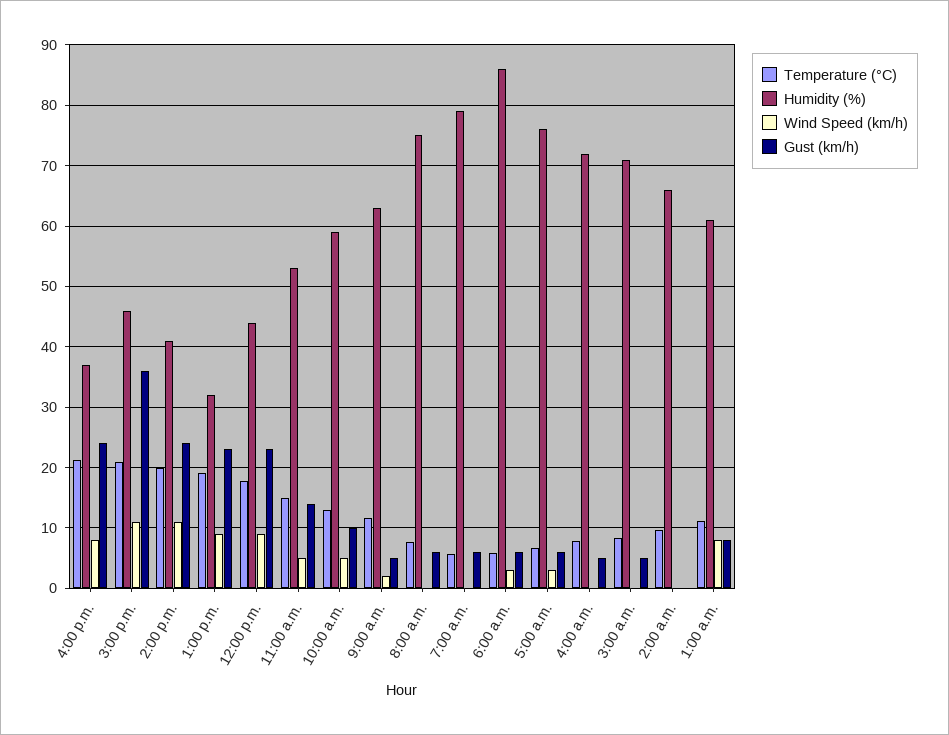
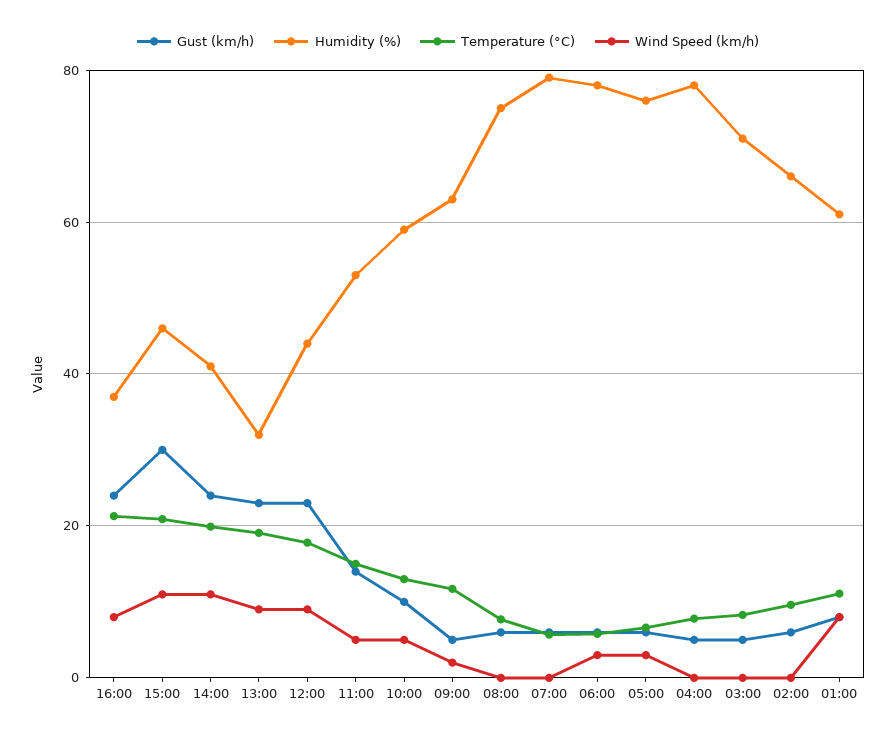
  {
    "Temperature (°C)": {
      "4:00 p.m.": 21,
      "3:00 p.m.": 21,
      "2:00 p.m.": 20,
      "1:00 p.m.": 19,
      "12:00 p.m.": 18,
      "11:00 a.m.": 15,
      "10:00 a.m.": 13,
      "9:00 a.m.": 12,
      "8:00 a.m.": 8,
      "7:00 a.m.": 6,
      "6:00 a.m.": 6,
      "5:00 a.m.": 7,
      "4:00 a.m.": 8,
      "3:00 a.m.": 8,
      "2:00 a.m.": 10,
      "1:00 a.m.": 11
    },
    "Humidity (%)": {
      "4:00 p.m.": 37,
      "3:00 p.m.": 46,
      "2:00 p.m.": 41,
      "1:00 p.m.": 32,
      "12:00 p.m.": 44,
      "11:00 a.m.": 53,
      "10:00 a.m.": 59,
      "9:00 a.m.": 63,
      "8:00 a.m.": 75,
      "7:00 a.m.": 79,
-     "6:00 a.m.": 86,
+     "6:00 a.m.": 78,
      "5:00 a.m.": 76,
-     "4:00 a.m.": 72,
+     "4:00 a.m.": 78,
      "3:00 a.m.": 71,
      "2:00 a.m.": 66,
      "1:00 a.m.": 61
    },
    "Wind Speed (km/h)": {
      "4:00 p.m.": 8,
      "3:00 p.m.": 11,
      "2:00 p.m.": 11,
      "1:00 p.m.": 9,
      "12:00 p.m.": 9,
      "11:00 a.m.": 5,
      "10:00 a.m.": 5,
      "9:00 a.m.": 2,
      "8:00 a.m.": 0,
      "7:00 a.m.": 0,
      "6:00 a.m.": 3,
      "5:00 a.m.": 3,
      "4:00 a.m.": 0,
      "3:00 a.m.": 0,
      "2:00 a.m.": 0,
      "1:00 a.m.": 8
    },
    "Gust (km/h)": {
      "4:00 p.m.": 24,
-     "3:00 p.m.": 36,
+     "3:00 p.m.": 30,
      "2:00 p.m.": 24,
      "1:00 p.m.": 23,
      "12:00 p.m.": 23,
      "11:00 a.m.": 14,
      "10:00 a.m.": 10,
      "9:00 a.m.": 5,
      "8:00 a.m.": 6,
      "7:00 a.m.": 6,
      "6:00 a.m.": 6,
      "5:00 a.m.": 6,
      "4:00 a.m.": 5,
      "3:00 a.m.": 5,
-     "2:00 a.m.": 0,
+     "2:00 a.m.": 6,
      "1:00 a.m.": 8
    }
  }

